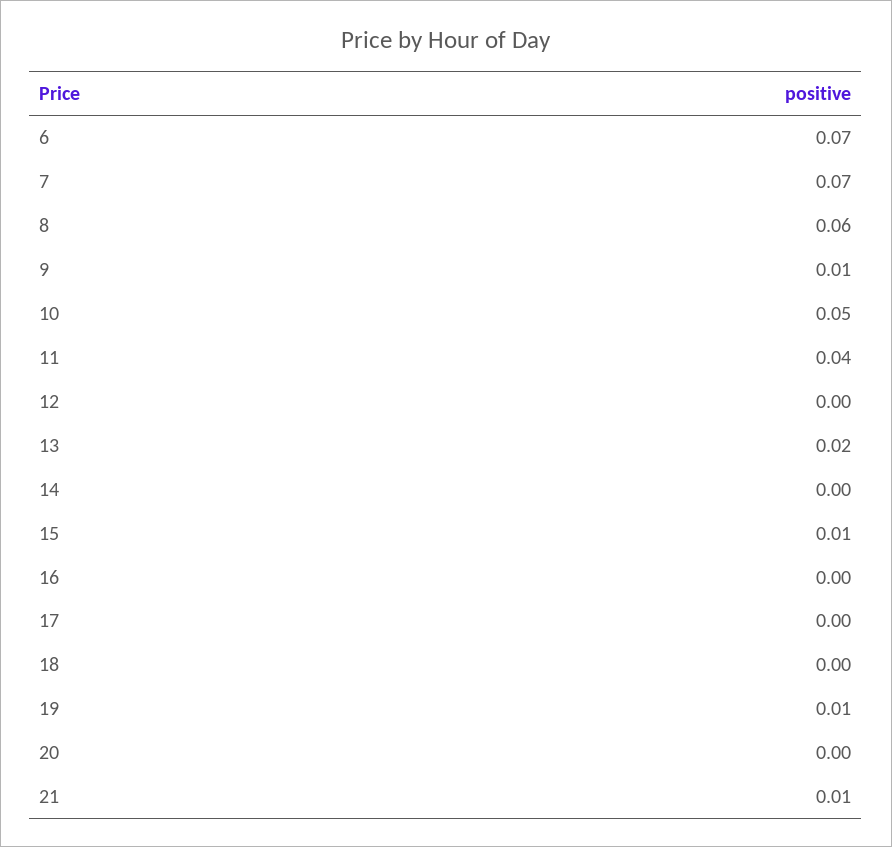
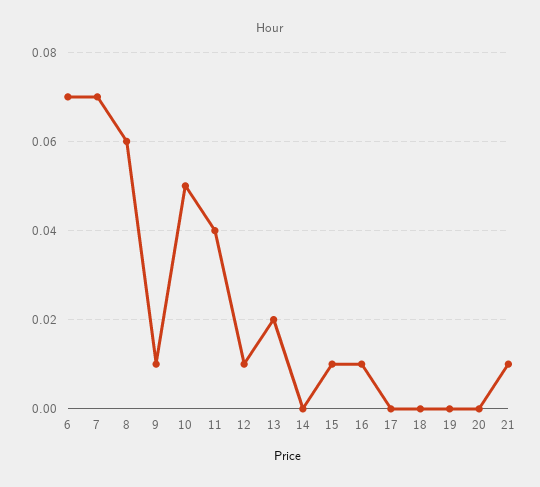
  {
    "6": 0.07,
    "7": 0.07,
    "8": 0.06,
    "9": 0.01,
    "10": 0.05,
    "11": 0.04,
-   "12": 0,
+   "12": 0.01,
    "13": 0.02,
    "14": 0,
    "15": 0.01,
-   "16": 0,
+   "16": 0.01,
    "17": 0,
    "18": 0,
-   "19": 0.01,
+   "19": 0,
    "20": 0,
    "21": 0.01
  }

